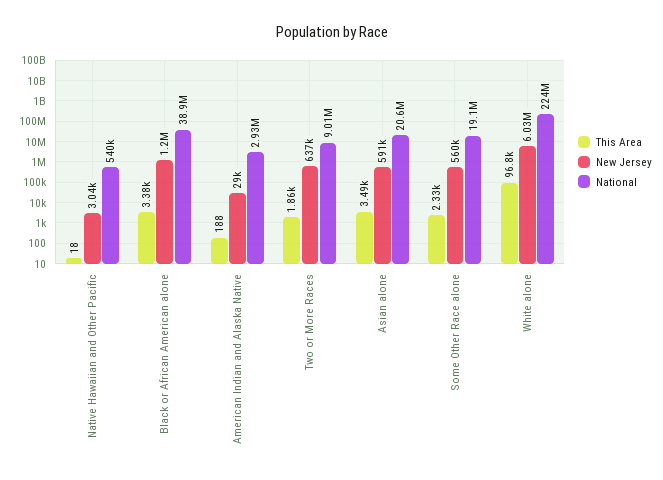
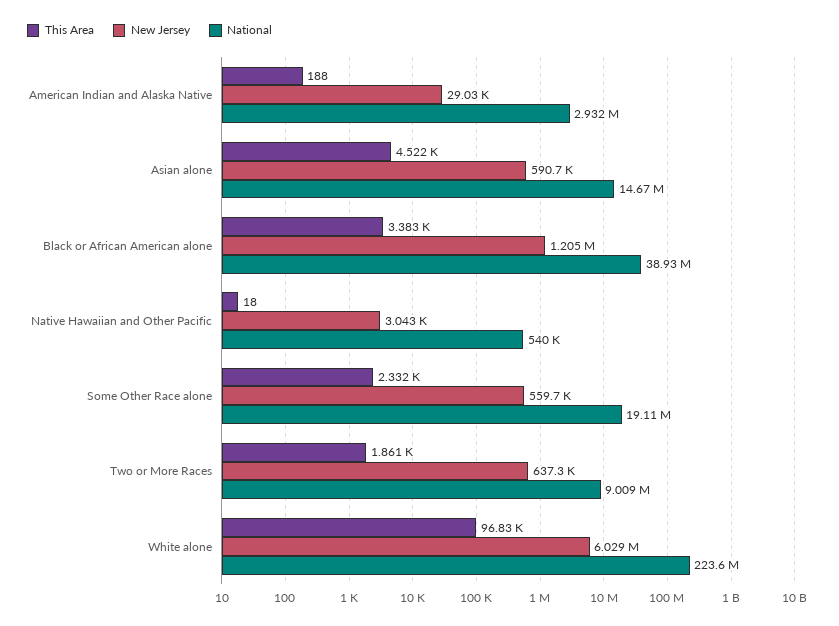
  {
    "This Area": {
      "Native Hawaiian and Other Pacific": 18,
      "Black or African American alone": 3383,
      "American Indian and Alaska Native": 188,
      "Two or More Races": 1861,
-     "Asian alone": 3490,
+     "Asian alone": 4522,
      "Some Other Race alone": 2332,
      "White alone": 96830
    },
    "New Jersey": {
      "Native Hawaiian and Other Pacific": 3043,
      "Black or African American alone": 1205000,
      "American Indian and Alaska Native": 29030,
      "Two or More Races": 637300,
      "Asian alone": 590700,
      "Some Other Race alone": 559700,
      "White alone": 6029000
    },
    "National": {
      "Native Hawaiian and Other Pacific": 540000,
      "Black or African American alone": 38930000,
      "American Indian and Alaska Native": 2932000,
      "Two or More Races": 9009000,
-     "Asian alone": 20600000,
+     "Asian alone": 14670000,
      "Some Other Race alone": 19110000,
      "White alone": 223600000
    }
  }

